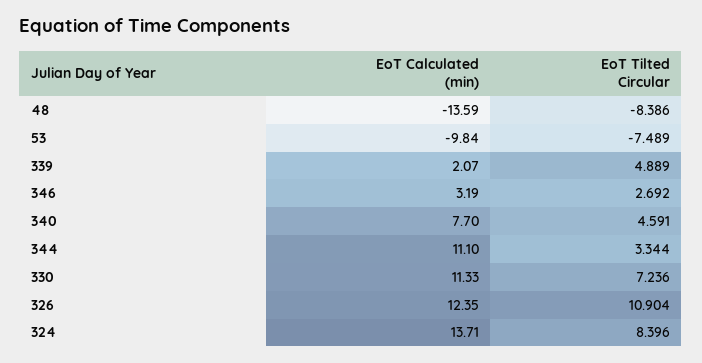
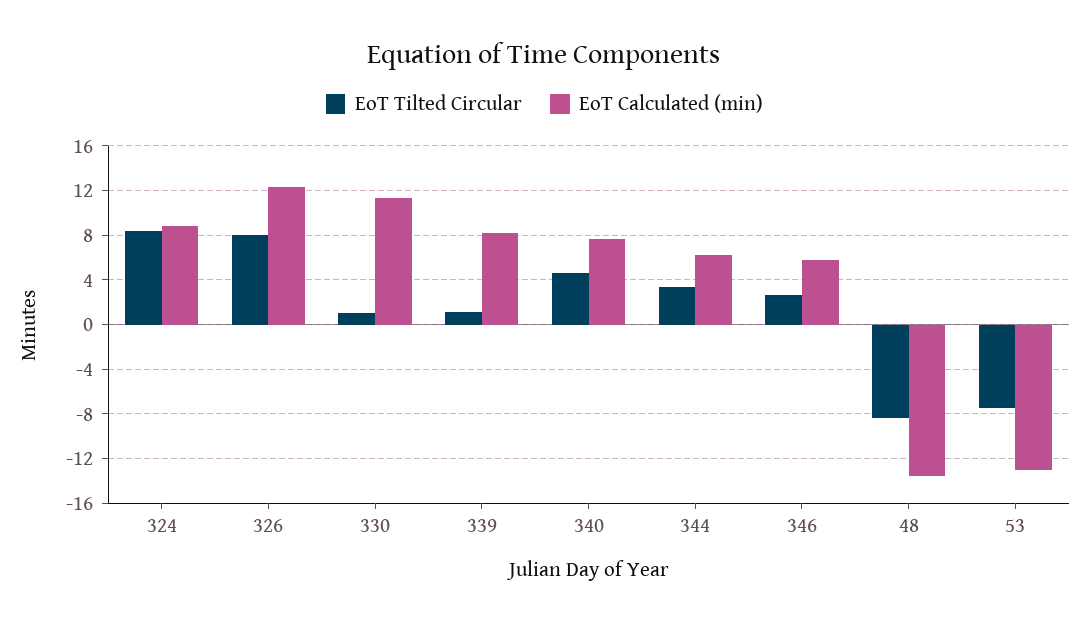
  {
    "EoT Calculated (min)": {
      "48": -13.59,
-     "53": -9.84,
+     "53": -13,
-     "339": 2.07,
+     "339": 8,
-     "346": 3.19,
+     "346": 6,
      "340": 7.7,
-     "344": 11.1,
+     "344": 6,
      "330": 11.33,
      "326": 12.35,
-     "324": 13.71
+     "324": 9
    },
    "EoT Tilted Circular": {
      "48": -8.386,
      "53": -7.489,
-     "339": 4.889,
+     "339": 1,
      "346": 2.692,
      "340": 4.591,
      "344": 3.344,
-     "330": 7.236,
+     "330": 1,
-     "326": 10.904,
+     "326": 8,
      "324": 8.396
    }
  }

